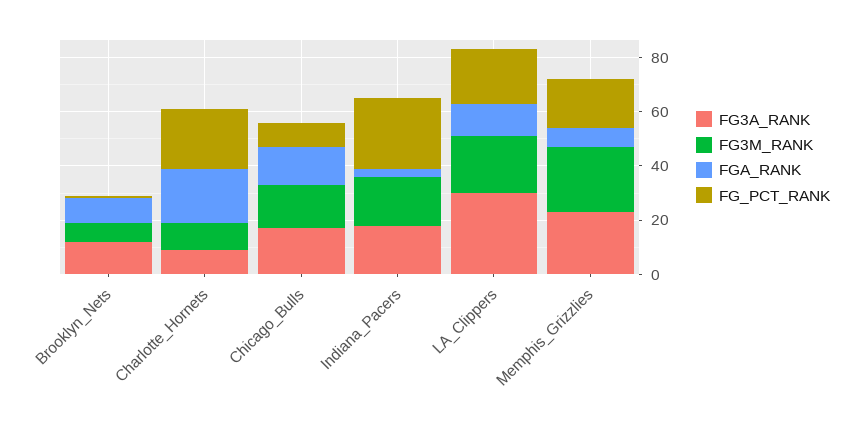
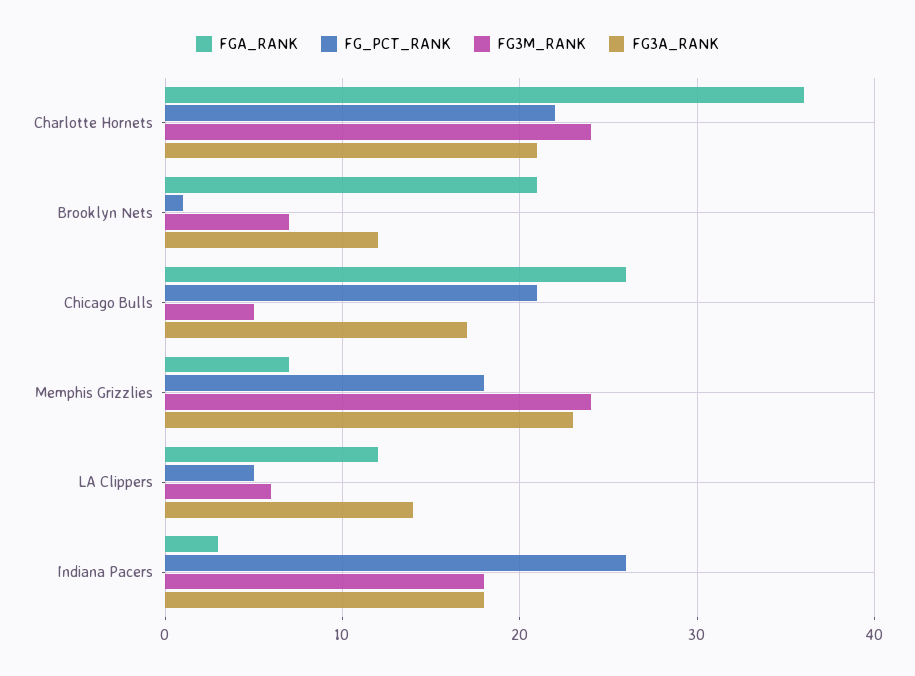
  {
    "FG3A_RANK": {
      "Brooklyn_Nets": 12,
-     "Charlotte_Hornets": 10,
+     "Charlotte_Hornets": 21,
      "Chicago_Bulls": 17,
      "Indiana_Pacers": 18,
-     "LA_Clippers": 30,
+     "LA_Clippers": 14,
      "Memphis_Grizzlies": 23
    },
    "FG3M_RANK": {
      "Brooklyn_Nets": 7,
-     "Charlotte_Hornets": 10,
+     "Charlotte_Hornets": 24,
-     "Chicago_Bulls": 15,
+     "Chicago_Bulls": 5,
      "Indiana_Pacers": 18,
-     "LA_Clippers": 20,
+     "LA_Clippers": 6,
      "Memphis_Grizzlies": 24
    },
    "FGA_RANK": {
-     "Brooklyn_Nets": 10,
+     "Brooklyn_Nets": 21,
-     "Charlotte_Hornets": 20,
+     "Charlotte_Hornets": 36,
-     "Chicago_Bulls": 15,
+     "Chicago_Bulls": 26,
      "Indiana_Pacers": 3,
      "LA_Clippers": 12,
      "Memphis_Grizzlies": 7
    },
    "FG_PCT_RANK": {
      "Brooklyn_Nets": 1,
      "Charlotte_Hornets": 22,
-     "Chicago_Bulls": 10,
+     "Chicago_Bulls": 21,
      "Indiana_Pacers": 26,
-     "LA_Clippers": 20,
+     "LA_Clippers": 5,
      "Memphis_Grizzlies": 18
    }
  }

